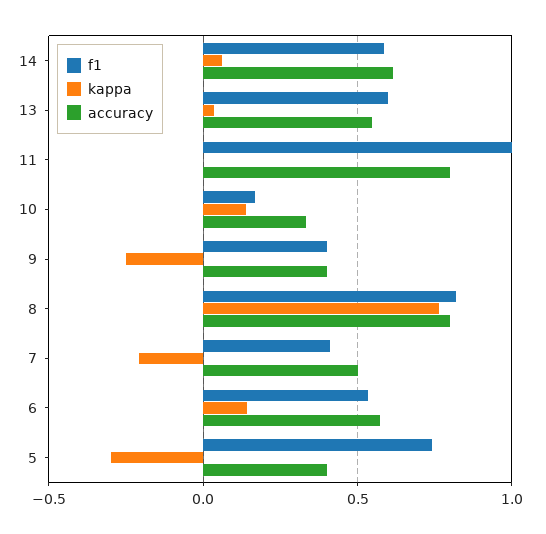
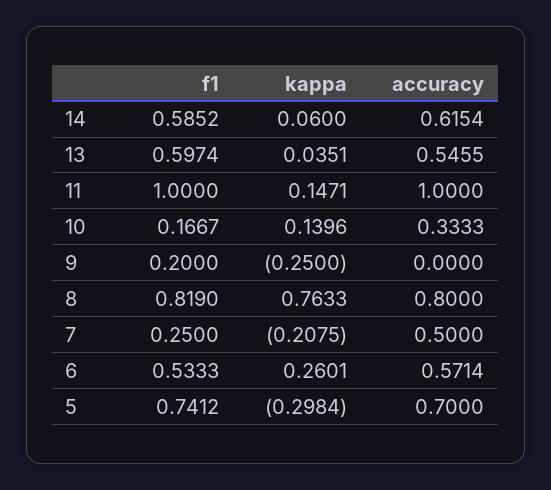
  {
    "f1": {
      "14": 0.5852,
      "13": 0.5974,
      "11": 1,
      "10": 0.1667,
-     "9": 0.4,
+     "9": 0.2,
      "8": 0.819,
-     "7": 0.4,
+     "7": 0.25,
      "6": 0.5333,
      "5": 0.7412
    },
    "kappa": {
      "14": 0.06,
      "13": 0.0351,
-     "11": 0,
+     "11": 0.1471,
      "10": 0.1396,
      "9": -0.25,
      "8": 0.7633,
      "7": -0.2075,
-     "6": 0.15,
+     "6": 0.2601,
      "5": -0.2984
    },
    "accuracy": {
      "14": 0.6154,
      "13": 0.5455,
-     "11": 0.8,
+     "11": 1,
      "10": 0.3333,
-     "9": 0.4,
+     "9": 0,
      "8": 0.8,
      "7": 0.5,
      "6": 0.5714,
-     "5": 0.4
+     "5": 0.7
    }
  }

